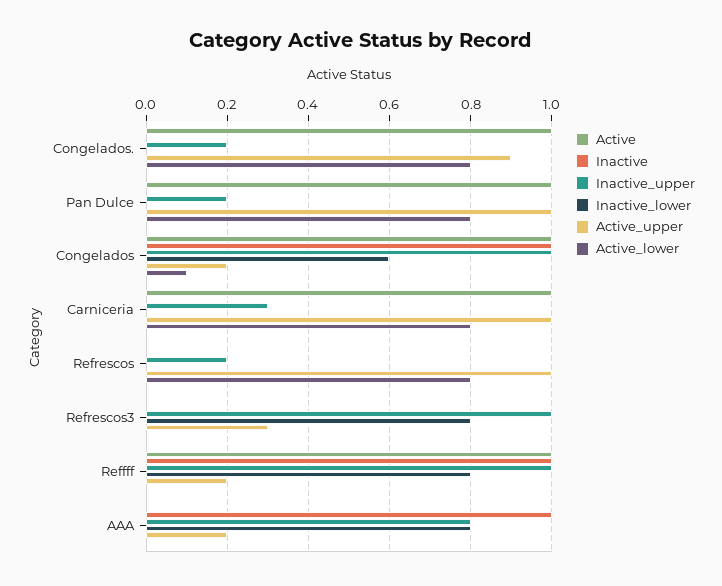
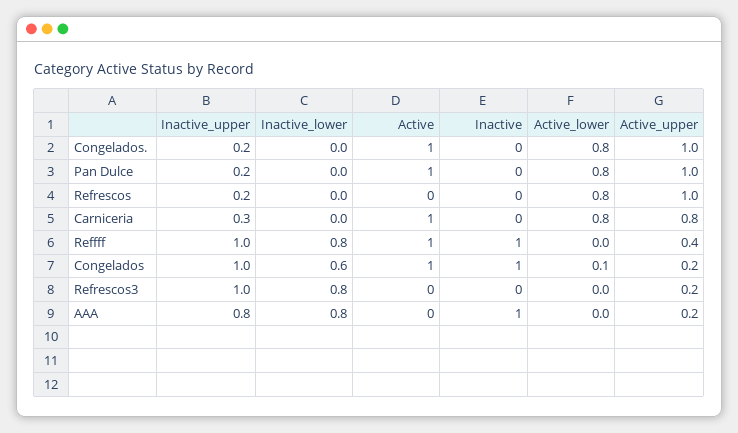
  {
    "Active": {
      "Congelados.": 1,
      "Pan Dulce": 1,
      "Congelados": 1,
      "Carniceria": 1,
      "Refrescos": 0,
      "Refrescos3": 0,
      "Reffff": 1,
      "AAA": 0
    },
    "Inactive": {
      "Congelados.": 0,
      "Pan Dulce": 0,
      "Congelados": 1,
      "Carniceria": 0,
      "Refrescos": 0,
      "Refrescos3": 0,
      "Reffff": 1,
      "AAA": 1
    },
    "Inactive_upper": {
      "Congelados.": 0.2,
      "Pan Dulce": 0.2,
      "Congelados": 1,
      "Carniceria": 0.3,
      "Refrescos": 0.2,
      "Refrescos3": 1,
      "Reffff": 1,
      "AAA": 0.8
    },
    "Inactive_lower": {
      "Congelados.": 0,
      "Pan Dulce": 0,
      "Congelados": 0.6,
      "Carniceria": 0,
      "Refrescos": 0,
      "Refrescos3": 0.8,
      "Reffff": 0.8,
      "AAA": 0.8
    },
    "Active_upper": {
-     "Congelados.": 0.9,
+     "Congelados.": 1,
      "Pan Dulce": 1,
      "Congelados": 0.2,
-     "Carniceria": 1,
+     "Carniceria": 0.8,
      "Refrescos": 1,
-     "Refrescos3": 0.3,
+     "Refrescos3": 0.2,
-     "Reffff": 0.2,
+     "Reffff": 0.4,
      "AAA": 0.2
    },
    "Active_lower": {
      "Congelados.": 0.8,
      "Pan Dulce": 0.8,
      "Congelados": 0.1,
      "Carniceria": 0.8,
      "Refrescos": 0.8,
      "Refrescos3": 0,
      "Reffff": 0,
      "AAA": 0
    }
  }

